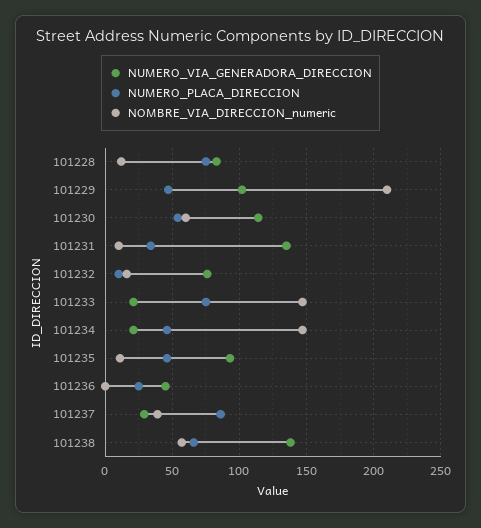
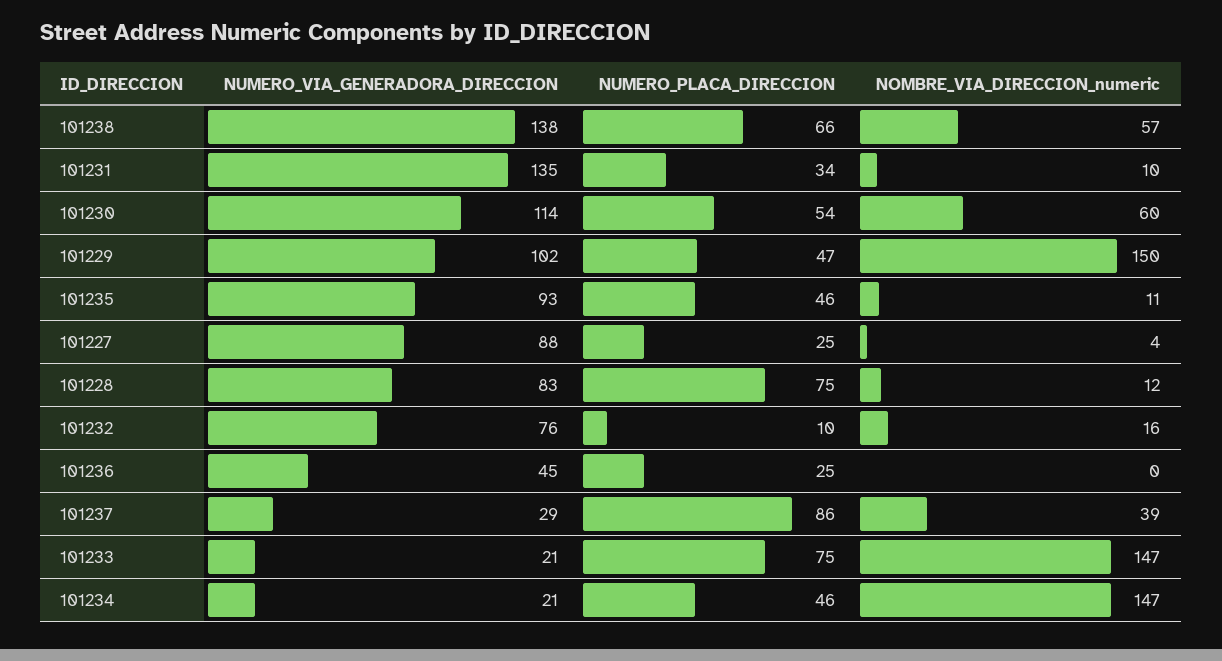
  {
    "NUMERO_VIA_GENERADORA_DIRECCION": {
      "101228": 83,
      "101229": 102,
      "101230": 114,
      "101231": 135,
      "101232": 76,
      "101233": 21,
      "101234": 21,
      "101235": 93,
      "101236": 45,
      "101237": 29,
-     "101238": 138
+     "101238": 138,
+     "101227": 88
    },
    "NUMERO_PLACA_DIRECCION": {
      "101228": 75,
      "101229": 47,
      "101230": 54,
      "101231": 34,
      "101232": 10,
      "101233": 75,
      "101234": 46,
      "101235": 46,
      "101236": 25,
      "101237": 86,
-     "101238": 66
+     "101238": 66,
+     "101227": 25
    },
    "NOMBRE_VIA_DIRECCION_numeric": {
      "101228": 12,
-     "101229": 210,
+     "101229": 150,
      "101230": 60,
      "101231": 10,
      "101232": 16,
      "101233": 147,
      "101234": 147,
      "101235": 11,
      "101236": 0,
      "101237": 39,
-     "101238": 57
+     "101238": 57,
+     "101227": 4
    }
  }

